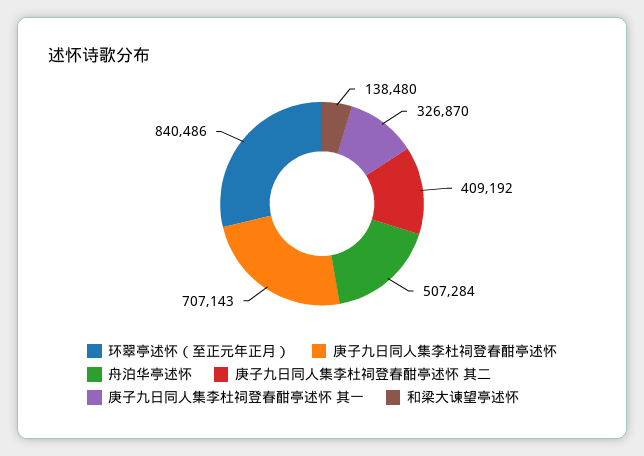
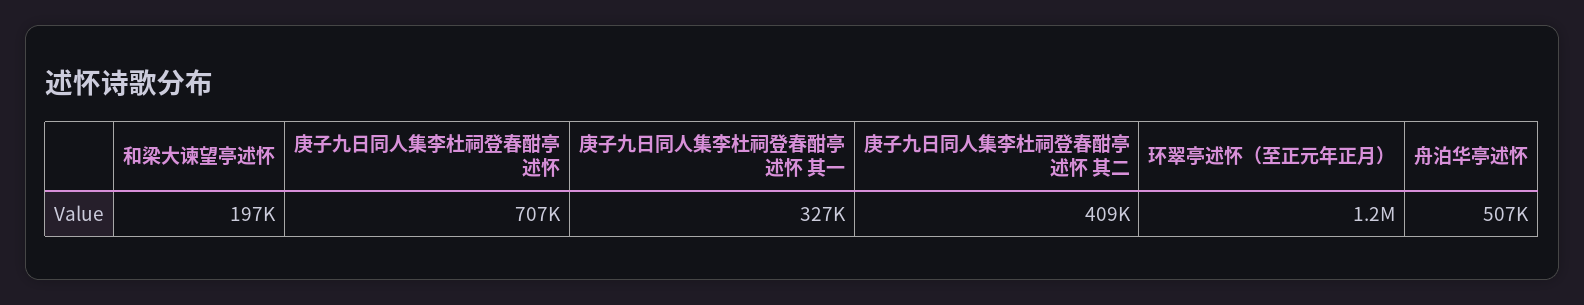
  {
-   "环翠亭述怀（至正元年正月）": 840486,
+   "环翠亭述怀（至正元年正月）": 1200000,
    "庚子九日同人集李杜祠登春酣亭述怀": 707143,
    "舟泊华亭述怀": 507284,
    "庚子九日同人集李杜祠登春酣亭述怀 其二": 409192,
    "庚子九日同人集李杜祠登春酣亭述怀 其一": 326870,
-   "和梁大谏望亭述怀": 138480
+   "和梁大谏望亭述怀": 197000
  }

